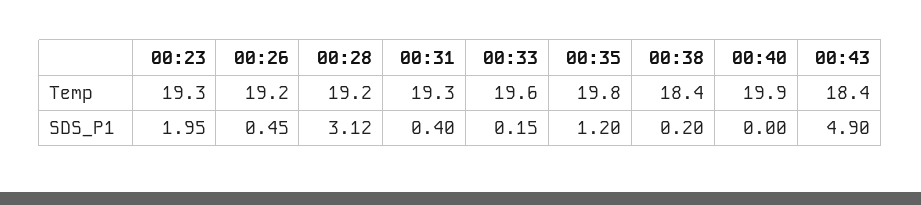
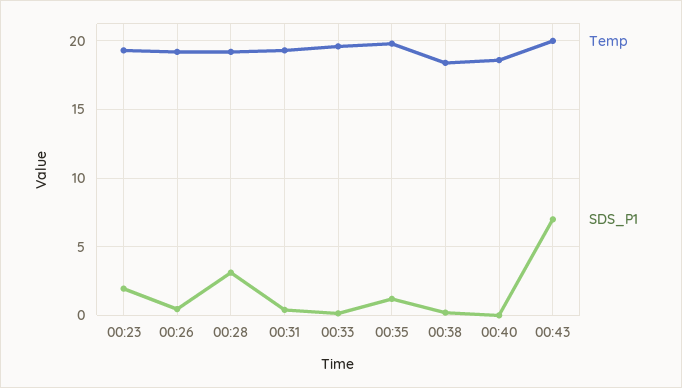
  {
    "Temp": {
      "00:23": 19.3,
      "00:26": 19.2,
      "00:28": 19.2,
      "00:31": 19.3,
      "00:33": 19.6,
      "00:35": 19.8,
      "00:38": 18.4,
-     "00:40": 19.9,
+     "00:40": 18.5,
-     "00:43": 18.4
+     "00:43": 20
    },
    "SDS_P1": {
      "00:23": 1.95,
      "00:26": 0.45,
      "00:28": 3.12,
      "00:31": 0.4,
      "00:33": 0.15,
      "00:35": 1.2,
      "00:38": 0.2,
      "00:40": 0,
-     "00:43": 4.9
+     "00:43": 7
    }
  }

